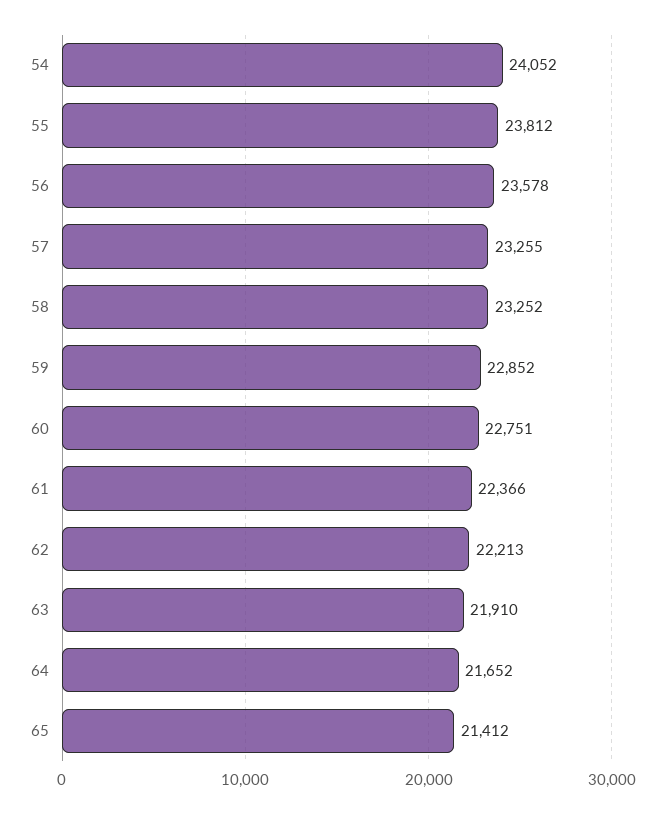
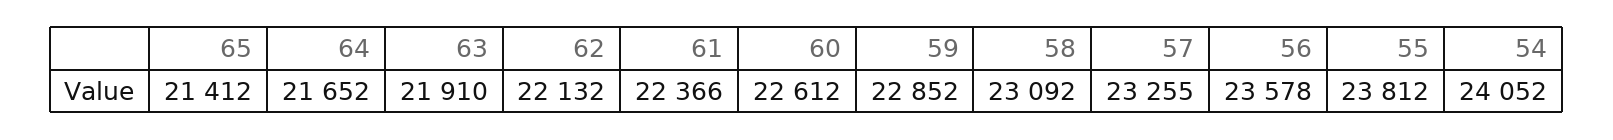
  {
    "54": 24052,
    "55": 23812,
    "56": 23578,
    "57": 23255,
-   "58": 23252,
+   "58": 23092,
    "59": 22852,
-   "60": 22751,
+   "60": 22612,
    "61": 22366,
-   "62": 22213,
+   "62": 22132,
    "63": 21910,
    "64": 21652,
    "65": 21412
  }

